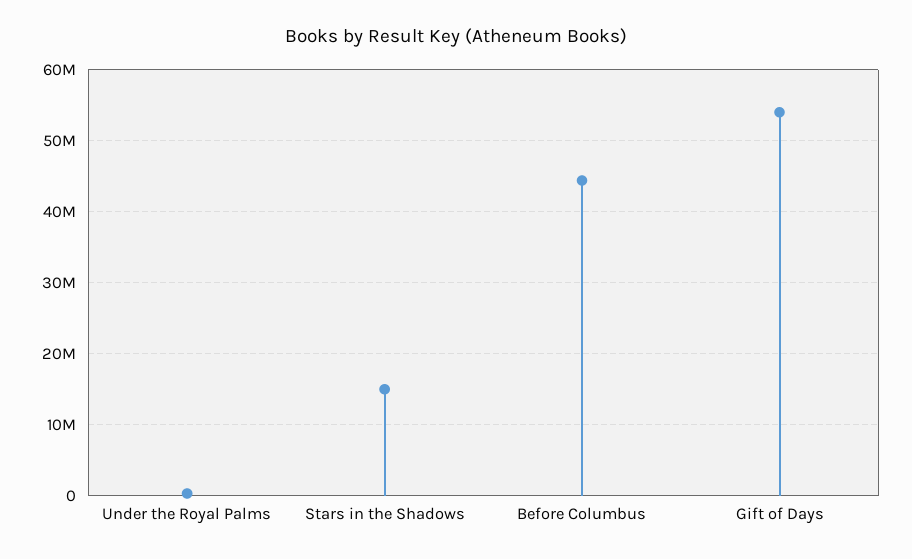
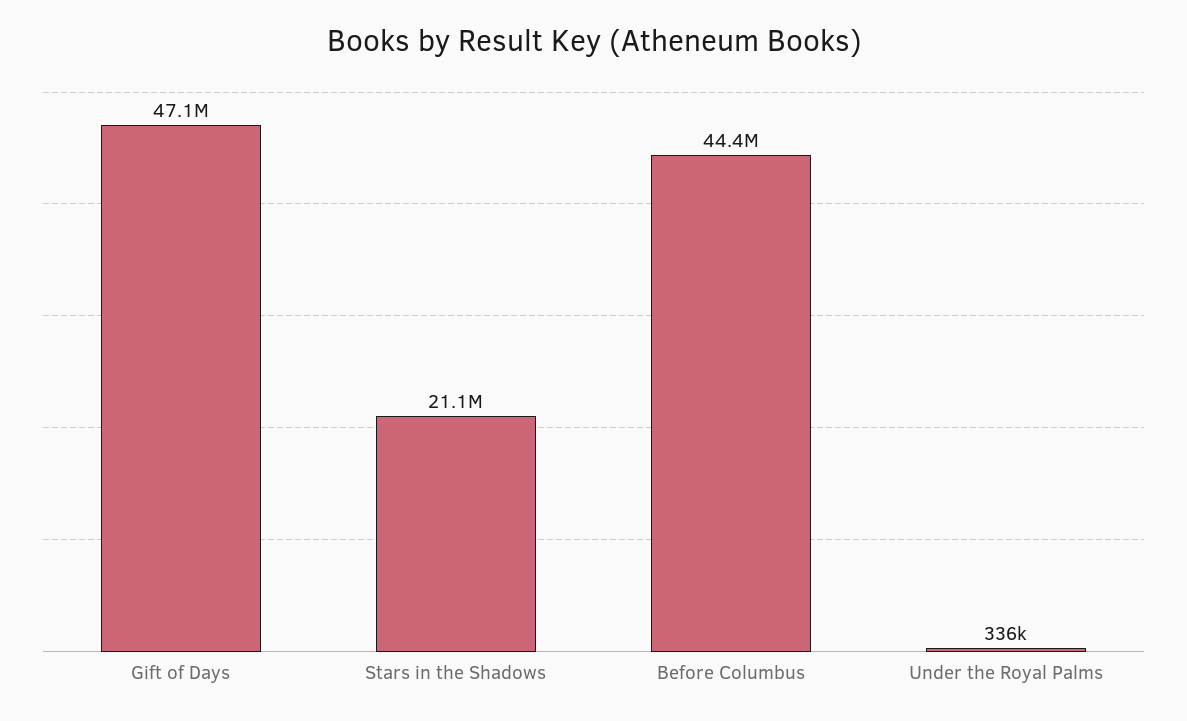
  {
    "Under the Royal Palms": 336000,
-   "Stars in the Shadows": 15000000,
+   "Stars in the Shadows": 21100000,
    "Before Columbus": 44400000,
-   "Gift of Days": 54000000
+   "Gift of Days": 47100000
  }

